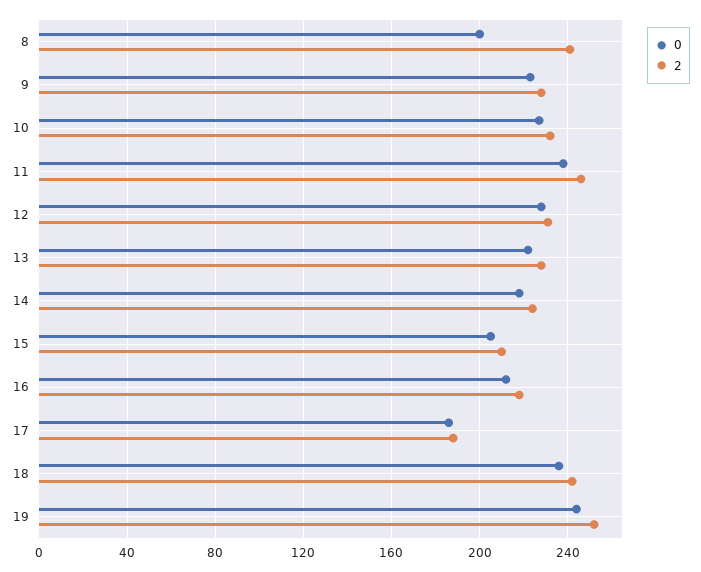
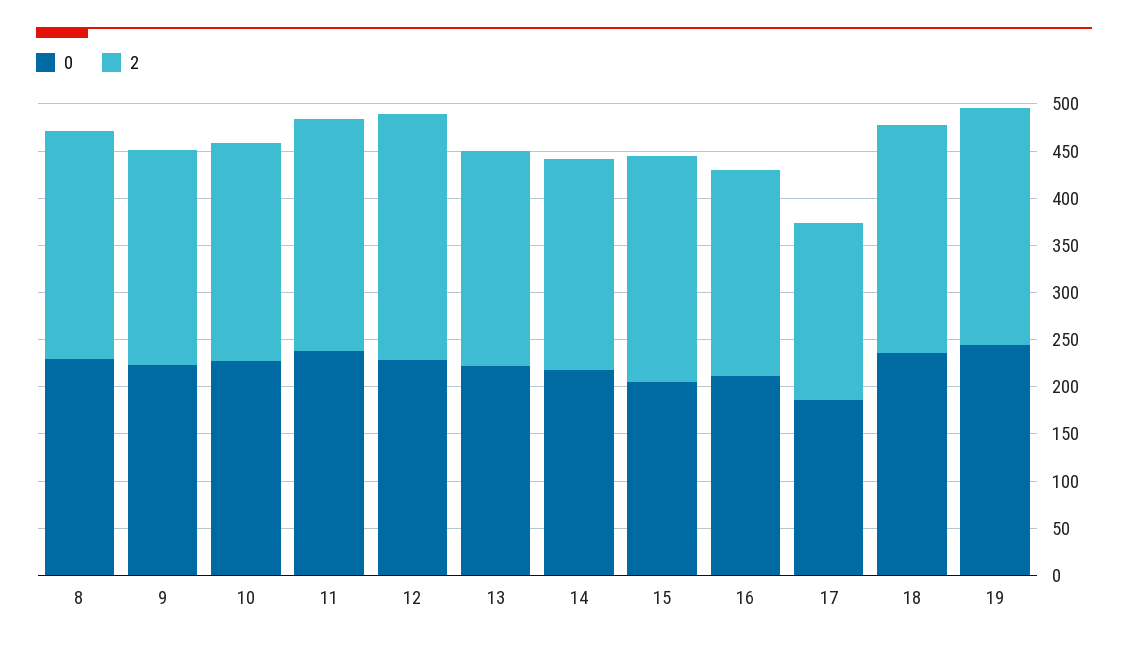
  {
    "0": {
-     "8": 200,
+     "8": 230,
      "9": 225,
      "10": 225,
      "11": 240,
      "12": 230,
      "13": 220,
      "14": 220,
      "15": 205,
      "16": 210,
      "17": 185,
      "18": 235,
      "19": 245
    },
    "2": {
      "8": 240,
      "9": 230,
      "10": 230,
      "11": 245,
-     "12": 230,
+     "12": 260,
      "13": 230,
      "14": 225,
-     "15": 210,
+     "15": 240,
      "16": 220,
      "17": 190,
      "18": 240,
      "19": 250
    }
  }

